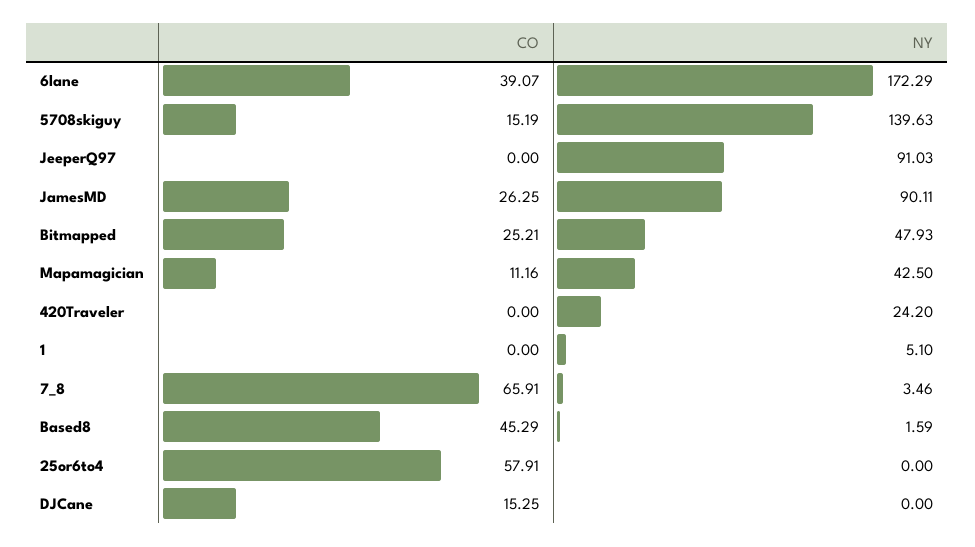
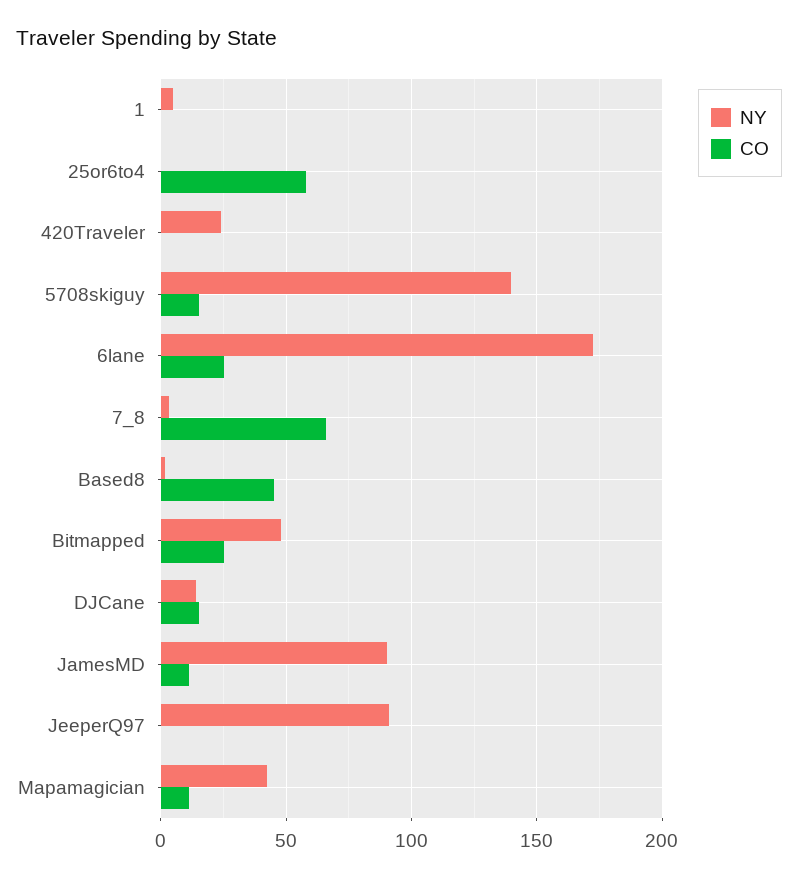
  {
    "CO": {
-     "6lane": 39.07,
+     "6lane": 25,
      "5708skiguy": 15.19,
      "JeeperQ97": 0,
-     "JamesMD": 26.25,
+     "JamesMD": 10,
      "Bitmapped": 25.21,
      "Mapamagician": 11.16,
      "420Traveler": 0,
      "1": 0,
      "7_8": 65.91,
      "Based8": 45.29,
      "25or6to4": 57.91,
      "DJCane": 15.25
    },
    "NY": {
      "6lane": 172.29,
      "5708skiguy": 139.63,
      "JeeperQ97": 91.03,
      "JamesMD": 90.11,
      "Bitmapped": 47.93,
      "Mapamagician": 42.5,
      "420Traveler": 24.2,
      "1": 5.1,
      "7_8": 3.46,
      "Based8": 1.59,
      "25or6to4": 0,
-     "DJCane": 0
+     "DJCane": 15
    }
  }

